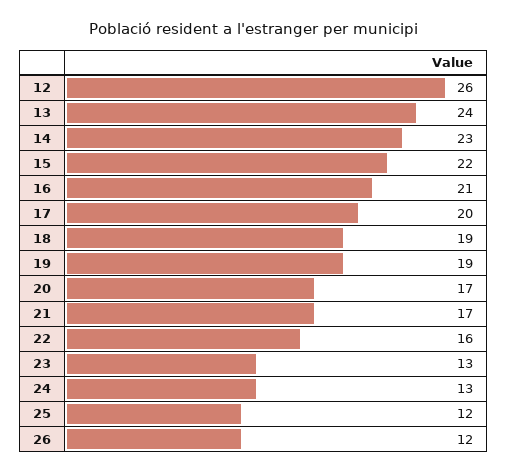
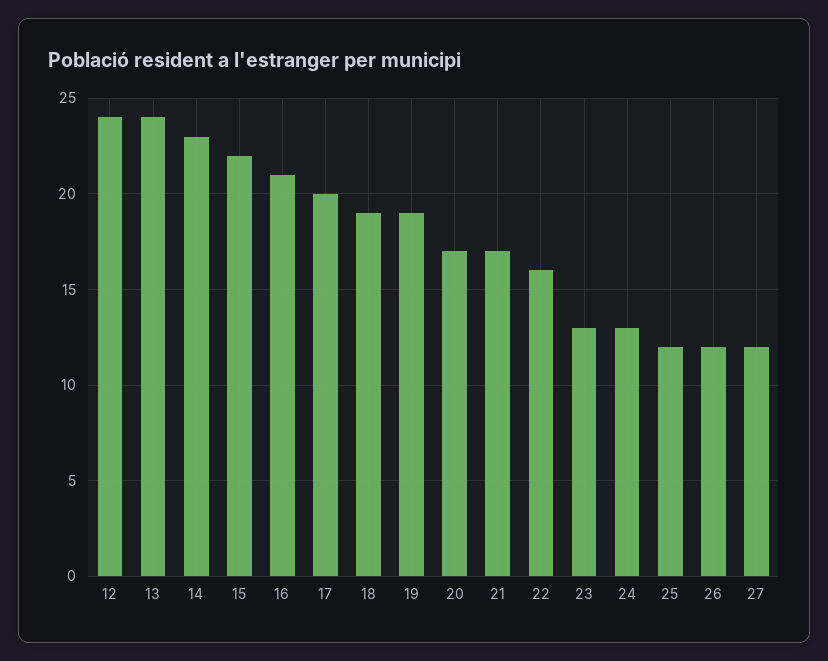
  {
-   "12": 26,
+   "12": 24,
    "13": 24,
    "14": 23,
    "15": 22,
    "16": 21,
    "17": 20,
    "18": 19,
    "19": 19,
    "20": 17,
    "21": 17,
    "22": 16,
    "23": 13,
    "24": 13,
    "25": 12,
-   "26": 12
+   "26": 12,
+   "27": 12
  }

